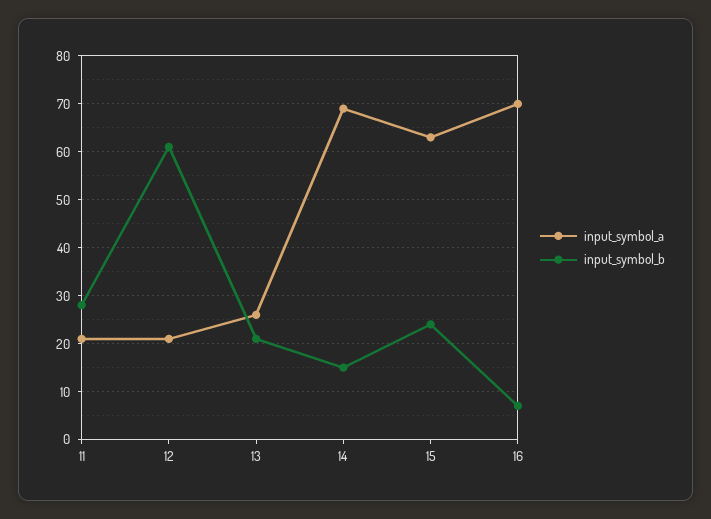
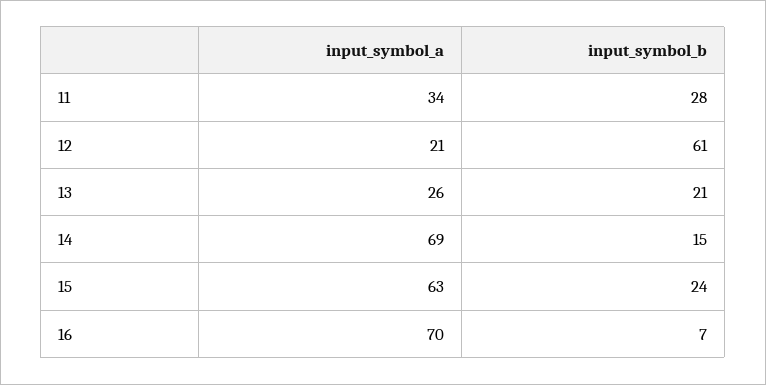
  {
    "input_symbol_a": {
-     "11": 20,
+     "11": 34,
      "12": 21,
      "13": 26,
      "14": 69,
      "15": 63,
      "16": 70
    },
    "input_symbol_b": {
      "11": 28,
      "12": 61,
      "13": 21,
      "14": 15,
      "15": 24,
      "16": 7
    }
  }

